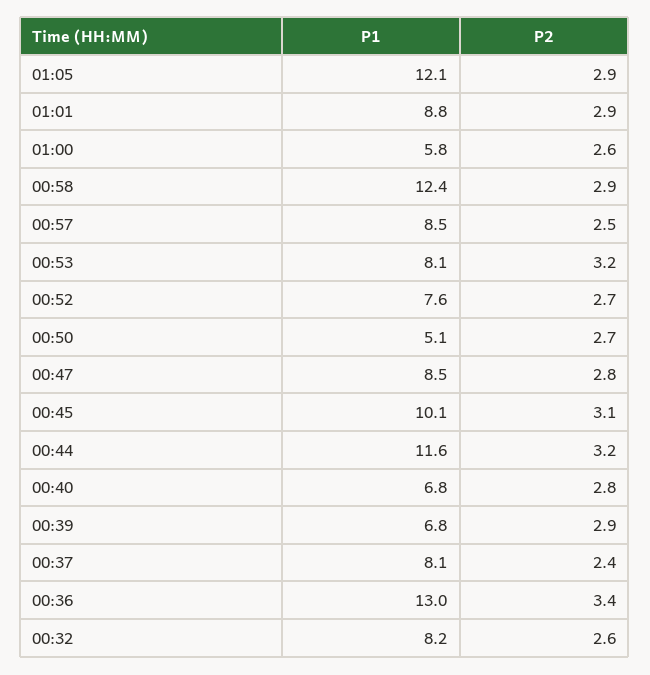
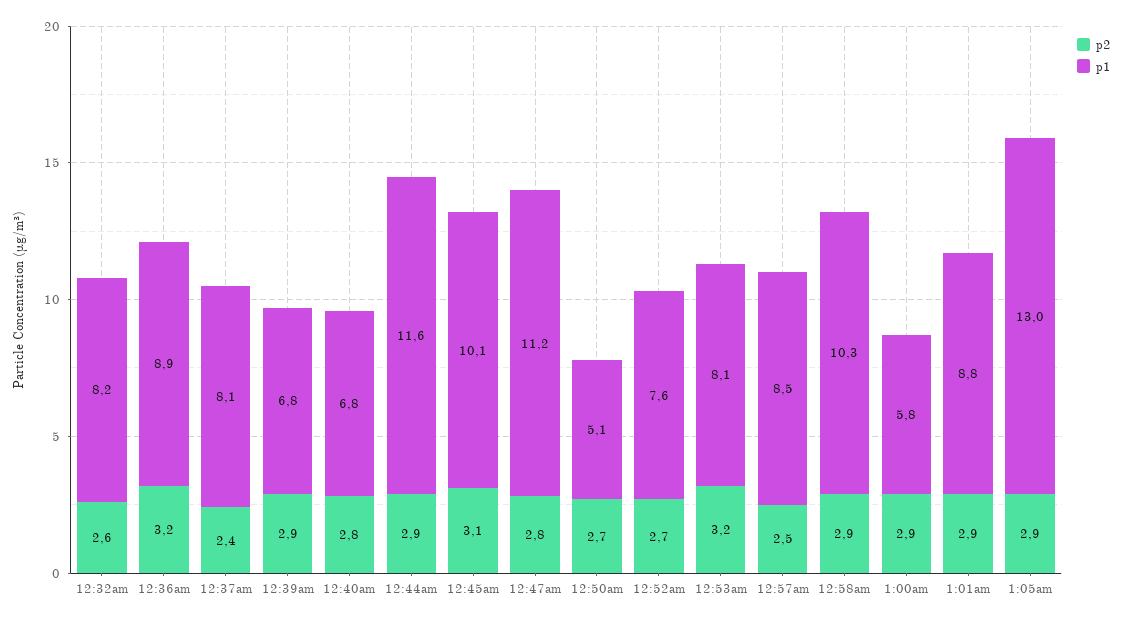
  {
    "P1": {
-     "01:05": 12.1,
+     "01:05": 13,
      "01:01": 8.8,
      "01:00": 5.8,
-     "00:58": 12.4,
+     "00:58": 10.3,
      "00:57": 8.5,
      "00:53": 8.1,
      "00:52": 7.6,
      "00:50": 5.1,
-     "00:47": 8.5,
+     "00:47": 11.2,
      "00:45": 10.1,
      "00:44": 11.6,
      "00:40": 6.8,
      "00:39": 6.8,
      "00:37": 8.1,
-     "00:36": 13,
+     "00:36": 8.9,
      "00:32": 8.2
    },
    "P2": {
      "01:05": 2.9,
      "01:01": 2.9,
-     "01:00": 2.6,
+     "01:00": 2.9,
      "00:58": 2.9,
      "00:57": 2.5,
      "00:53": 3.2,
      "00:52": 2.7,
      "00:50": 2.7,
      "00:47": 2.8,
      "00:45": 3.1,
-     "00:44": 3.2,
+     "00:44": 2.9,
      "00:40": 2.8,
      "00:39": 2.9,
      "00:37": 2.4,
-     "00:36": 3.4,
+     "00:36": 3.2,
      "00:32": 2.6
    }
  }

